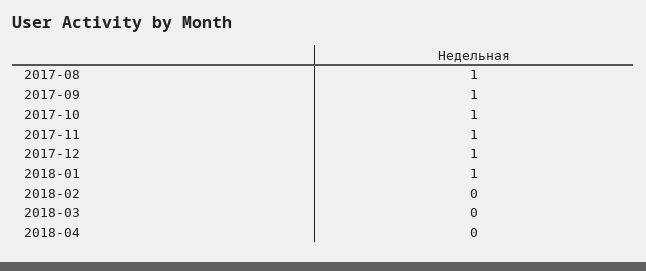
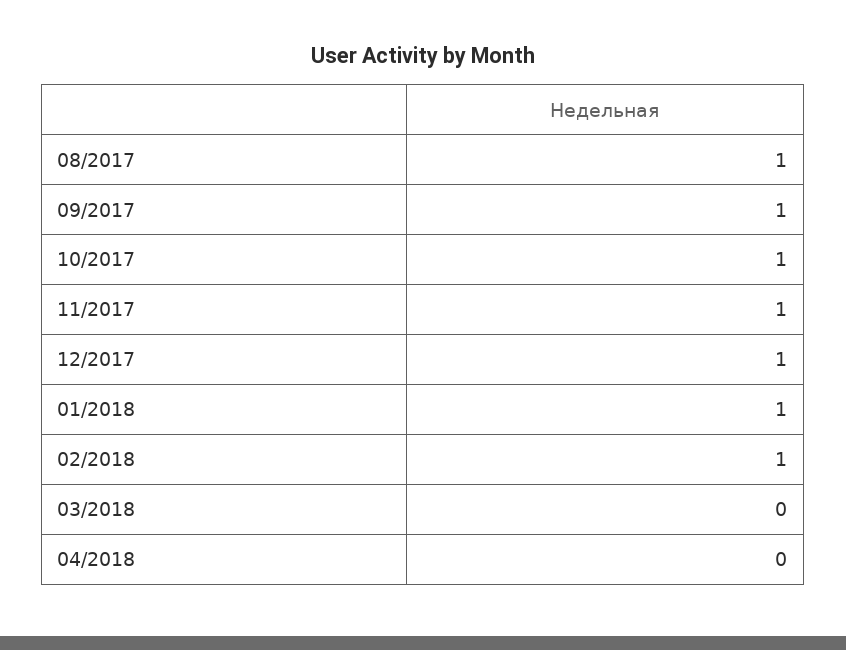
  {
    "2017-08": 1,
    "2017-09": 1,
    "2017-10": 1,
    "2017-11": 1,
    "2017-12": 1,
    "2018-01": 1,
-   "2018-02": 0,
+   "2018-02": 1,
    "2018-03": 0,
    "2018-04": 0
  }

